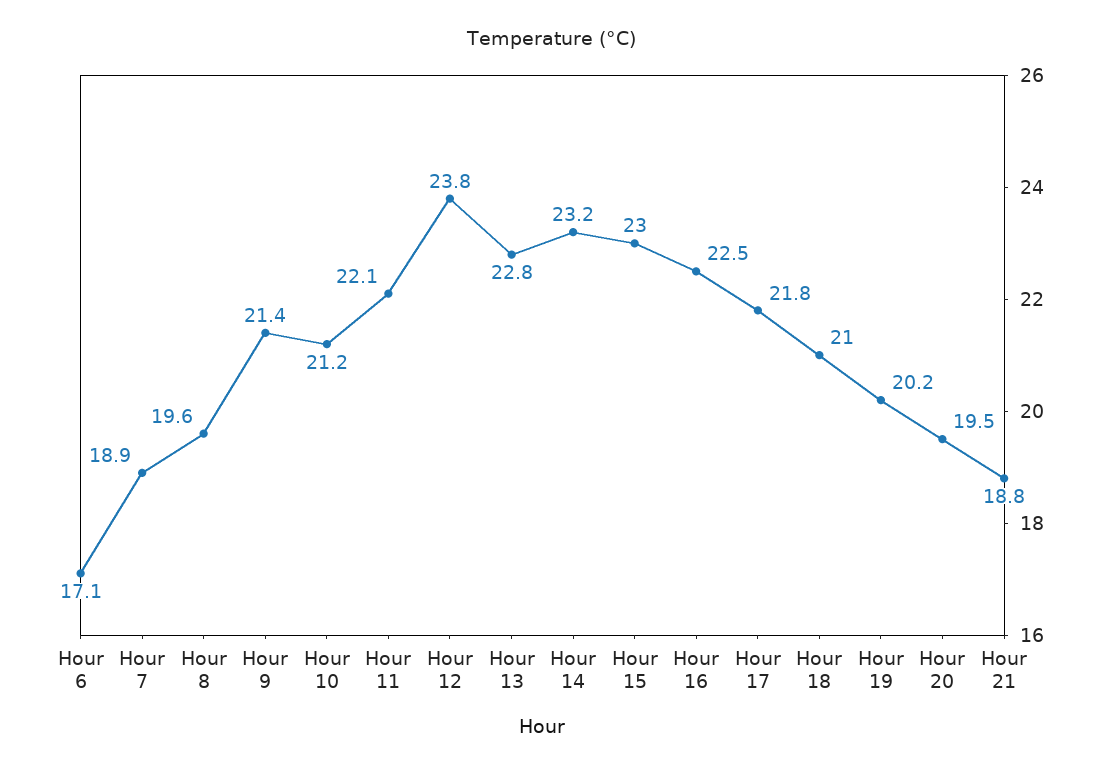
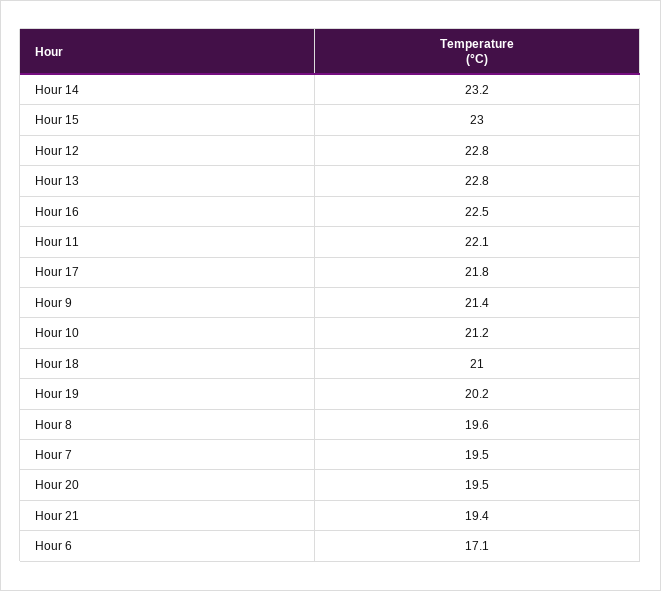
  {
    "Hour 6": 17.1,
-   "Hour 7": 18.9,
+   "Hour 7": 19.5,
    "Hour 8": 19.6,
    "Hour 9": 21.4,
    "Hour 10": 21.2,
    "Hour 11": 22.1,
-   "Hour 12": 23.8,
+   "Hour 12": 22.8,
    "Hour 13": 22.8,
    "Hour 14": 23.2,
    "Hour 15": 23,
    "Hour 16": 22.5,
    "Hour 17": 21.8,
    "Hour 18": 21,
    "Hour 19": 20.2,
    "Hour 20": 19.5,
-   "Hour 21": 18.8
+   "Hour 21": 19.4
  }

